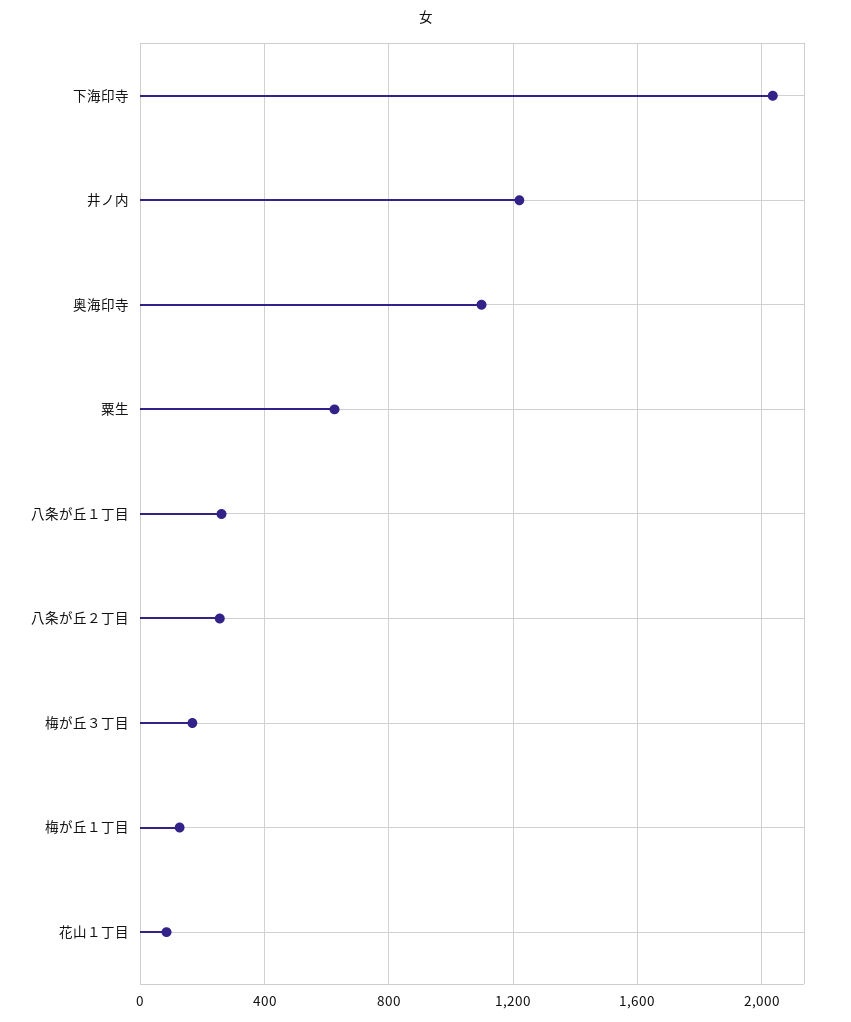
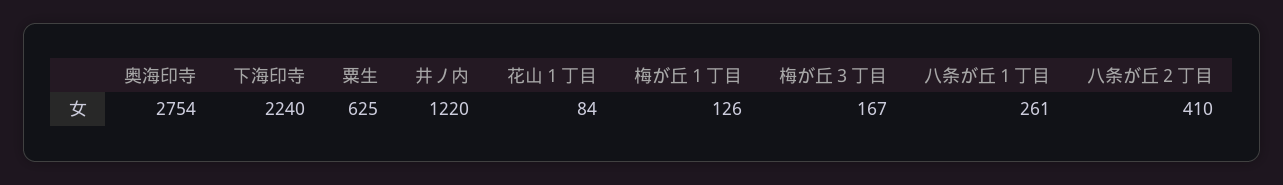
  {
-   "下海印寺": 2050,
+   "下海印寺": 2240,
    "井ノ内": 1220,
-   "奥海印寺": 1100,
+   "奥海印寺": 2754,
    "粟生": 625,
    "八条が丘１丁目": 261,
-   "八条が丘２丁目": 250,
+   "八条が丘２丁目": 410,
    "梅が丘３丁目": 167,
    "梅が丘１丁目": 126,
    "花山１丁目": 84
  }

